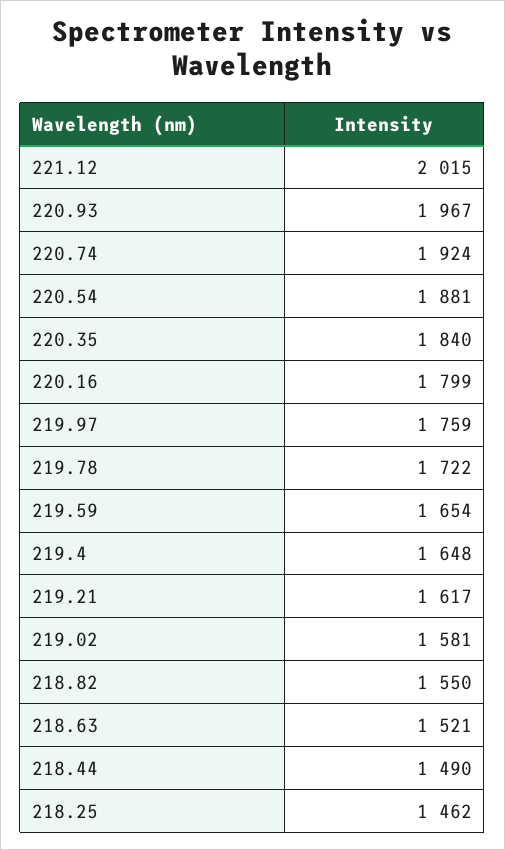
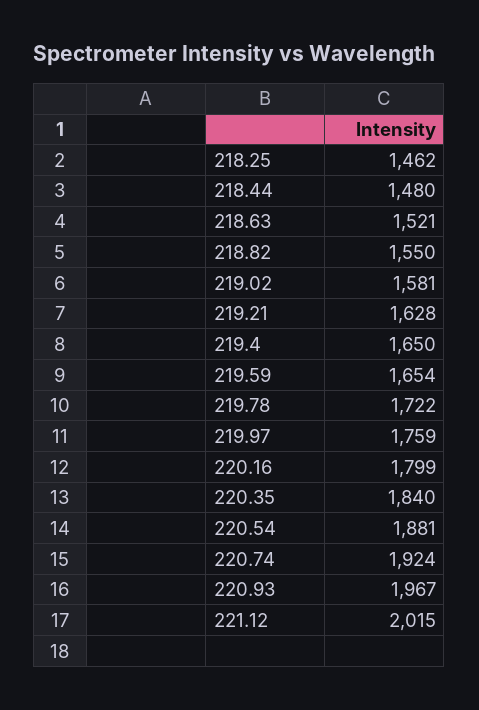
  {
    "221.12": 2015,
    "220.93": 1967,
    "220.74": 1924,
    "220.54": 1881,
    "220.35": 1840,
    "220.16": 1799,
    "219.97": 1759,
    "219.78": 1722,
    "219.59": 1654,
-   "219.4": 1648,
+   "219.4": 1650,
-   "219.21": 1617,
+   "219.21": 1628,
    "219.02": 1581,
    "218.82": 1550,
    "218.63": 1521,
-   "218.44": 1490,
+   "218.44": 1480,
    "218.25": 1462
  }

